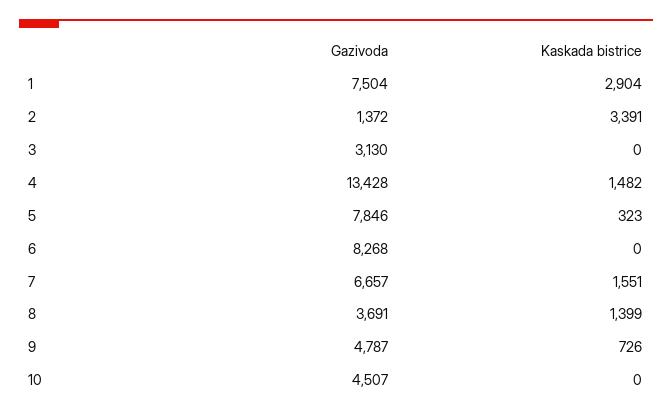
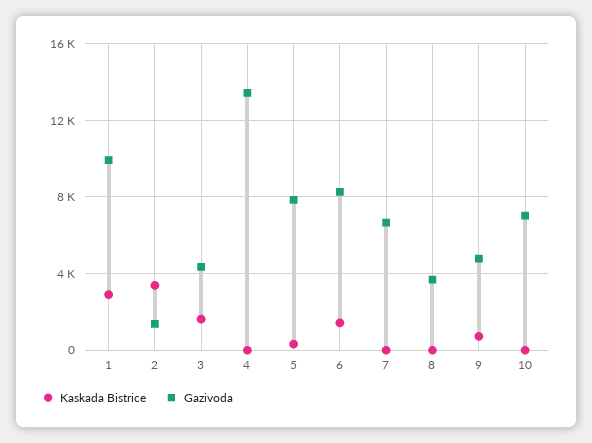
  {
    "Gazivoda": {
-     "1": 7504,
+     "1": 10000,
      "2": 1372,
-     "3": 3130,
+     "3": 4500,
      "4": 13428,
      "5": 7846,
      "6": 8268,
      "7": 6657,
      "8": 3691,
      "9": 4787,
-     "10": 4507
+     "10": 7000
    },
    "Kaskada bistrice": {
      "1": 2904,
      "2": 3391,
-     "3": 0,
+     "3": 1500,
-     "4": 1482,
+     "4": 0,
      "5": 323,
-     "6": 0,
+     "6": 1500,
-     "7": 1551,
+     "7": 0,
-     "8": 1399,
+     "8": 0,
      "9": 726,
      "10": 0
    }
  }

